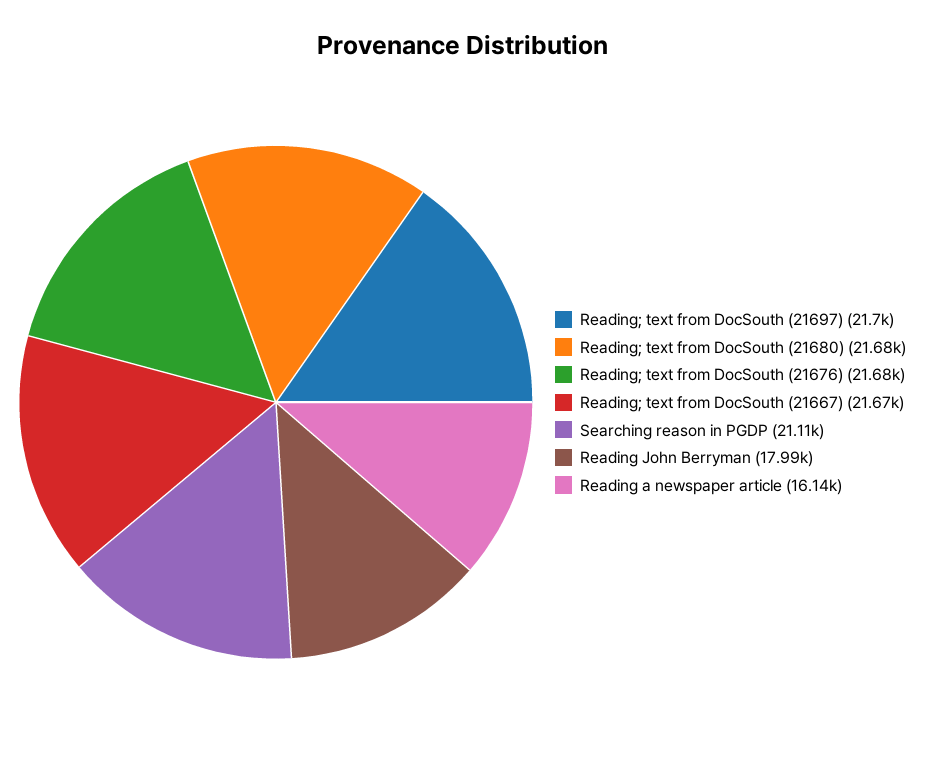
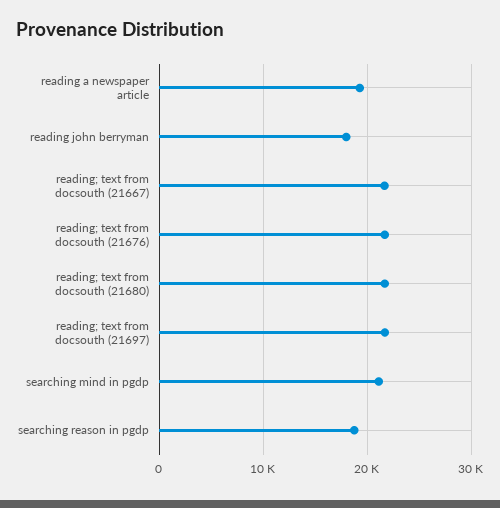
  {
    "Reading; text from DocSouth (21697)": 21700,
    "Reading; text from DocSouth (21680)": 21680,
    "Reading; text from DocSouth (21676)": 21680,
    "Reading; text from DocSouth (21667)": 21670,
-   "Searching reason in PGDP": 21110,
+   "Searching reason in PGDP": 19000,
    "Reading John Berryman": 17990,
-   "Reading a newspaper article": 16140
+   "Reading a newspaper article": 19000,
+   "searching mind in pgdp": 21000
  }

